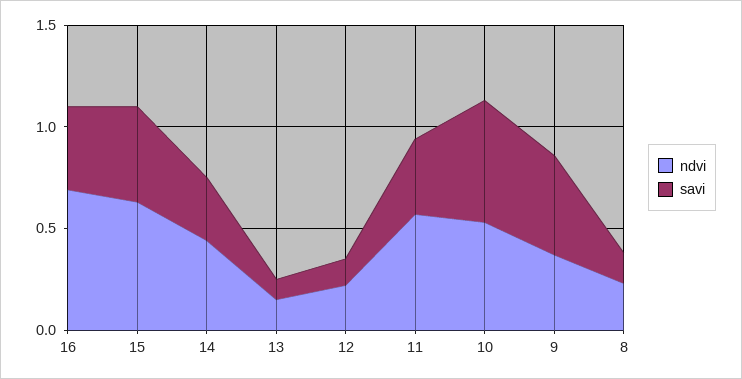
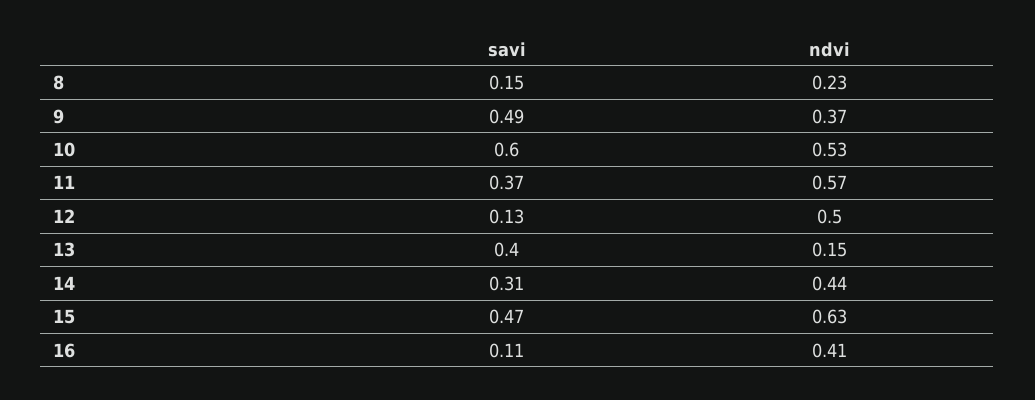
  {
    "ndvi": {
-     "16": 0.7,
+     "16": 0.41,
      "15": 0.63,
      "14": 0.44,
      "13": 0.15,
-     "12": 0.2,
+     "12": 0.5,
      "11": 0.57,
      "10": 0.53,
      "9": 0.37,
      "8": 0.23
    },
    "savi": {
-     "16": 0.4,
+     "16": 0.11,
      "15": 0.47,
      "14": 0.31,
-     "13": 0.1,
+     "13": 0.4,
      "12": 0.13,
      "11": 0.37,
      "10": 0.6,
      "9": 0.49,
      "8": 0.15
    }
  }

